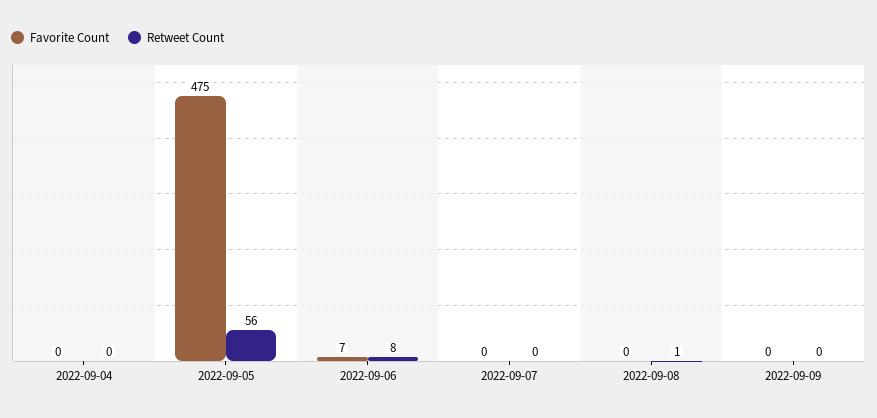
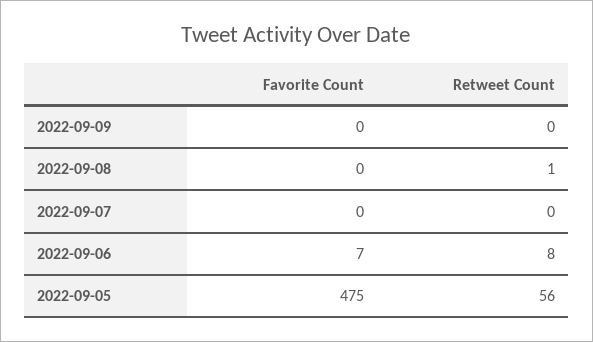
  {
    "Favorite Count": {
-     "2022-09-04": 0,
      "2022-09-05": 475,
      "2022-09-06": 7,
      "2022-09-07": 0,
      "2022-09-08": 0,
      "2022-09-09": 0
    },
    "Retweet Count": {
-     "2022-09-04": 0,
      "2022-09-05": 56,
      "2022-09-06": 8,
      "2022-09-07": 0,
      "2022-09-08": 1,
      "2022-09-09": 0
    }
  }

